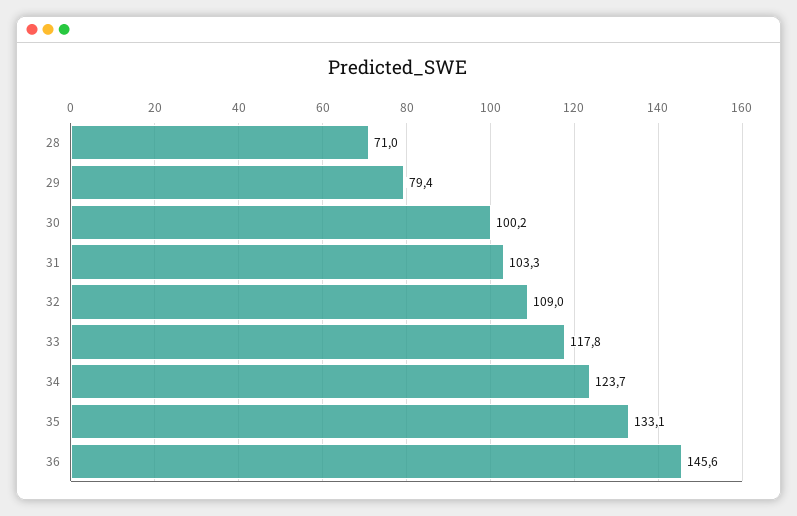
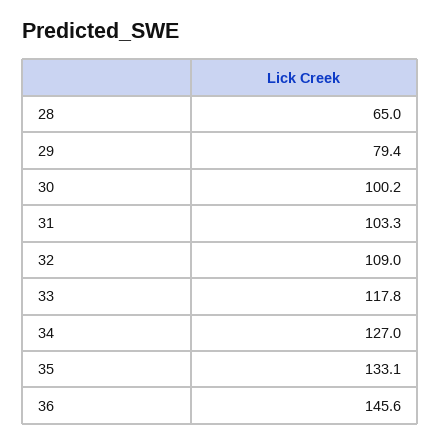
  {
-   "28": 71,
+   "28": 65,
    "29": 79.4,
    "30": 100.2,
    "31": 103.3,
    "32": 109,
    "33": 117.8,
-   "34": 123.7,
+   "34": 127,
    "35": 133.1,
    "36": 145.6
  }

